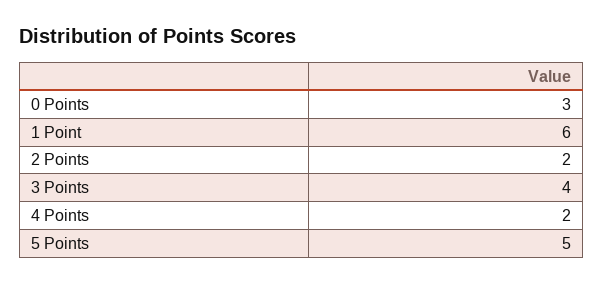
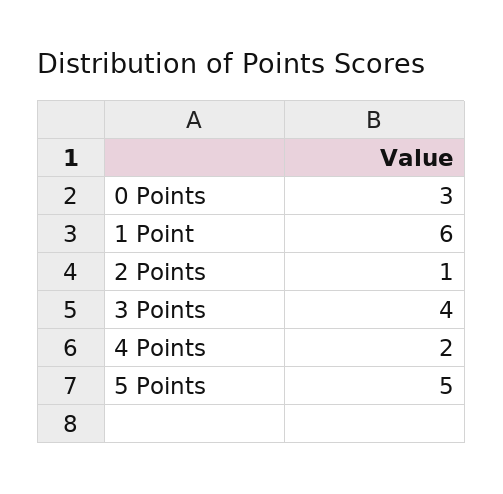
  {
    "0 Points": 3,
    "1 Point": 6,
-   "2 Points": 2,
+   "2 Points": 1,
    "3 Points": 4,
    "4 Points": 2,
    "5 Points": 5
  }

